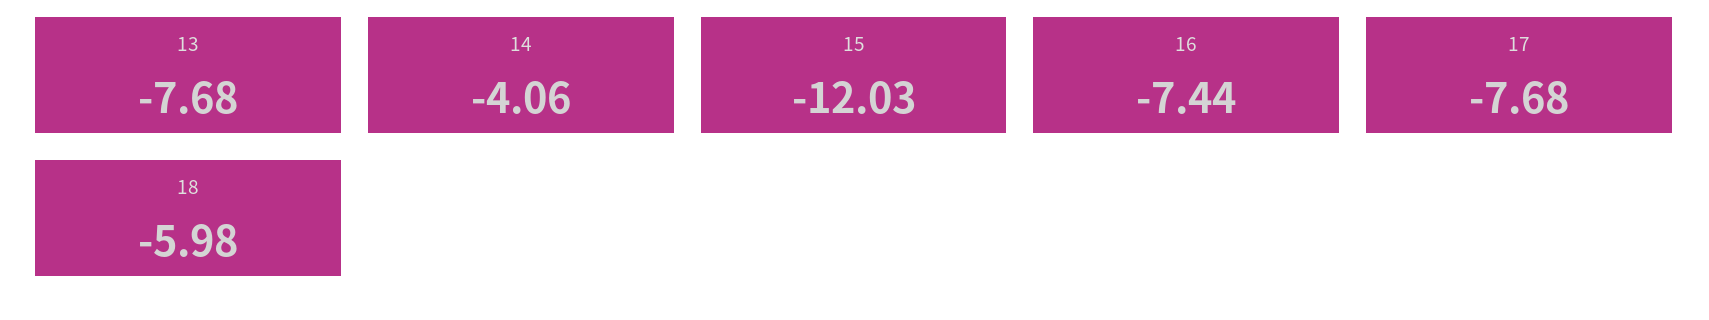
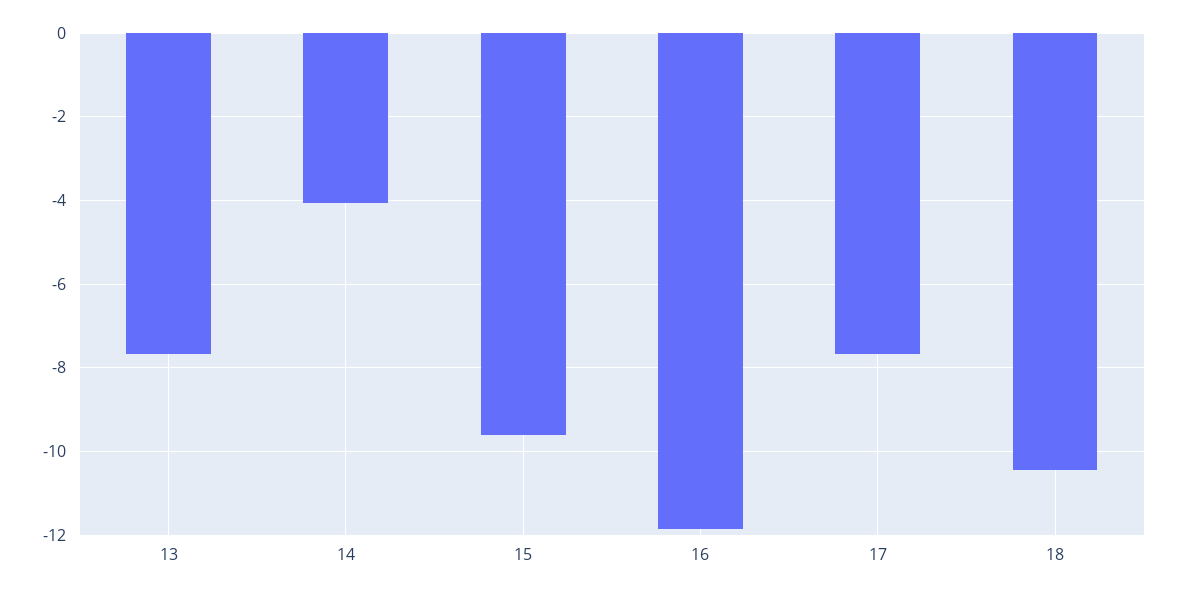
  {
    "13": -7.68,
    "14": -4.06,
-   "15": -12.03,
+   "15": -9.6,
-   "16": -7.44,
+   "16": -11.8,
    "17": -7.68,
-   "18": -5.98
+   "18": -10.4
  }

